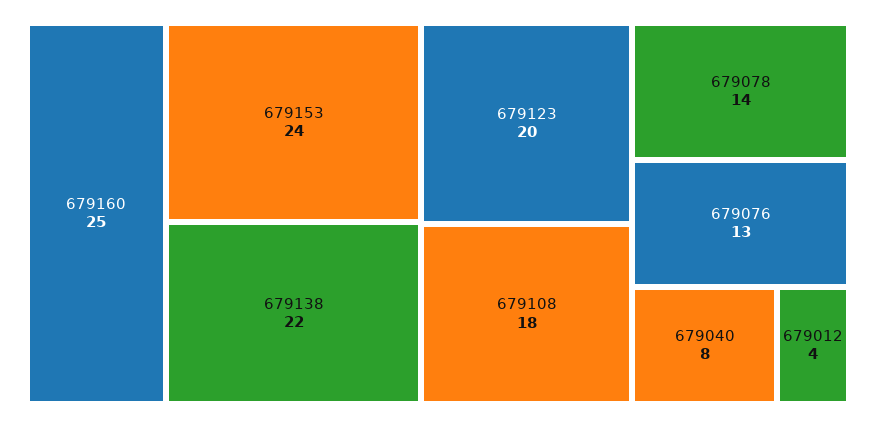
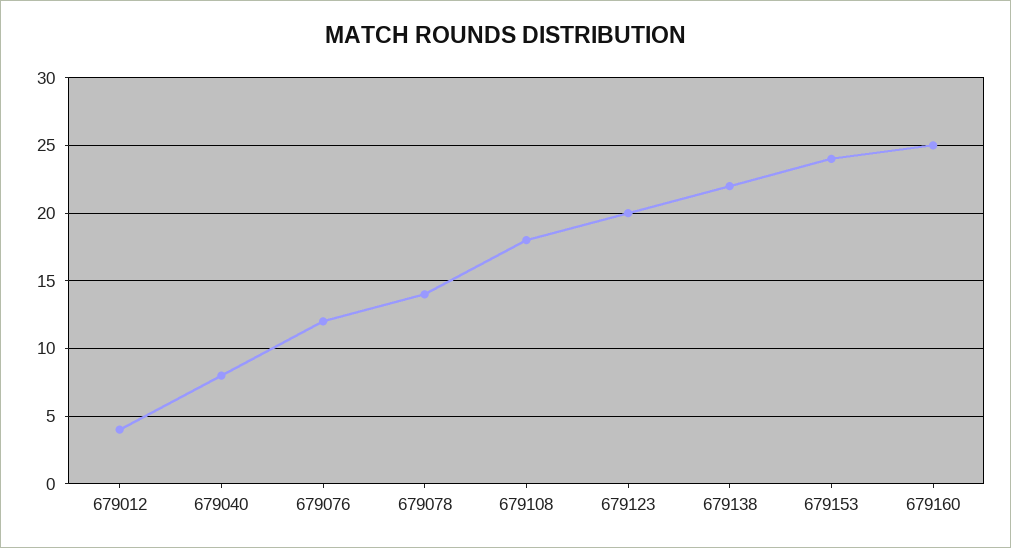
  {
    "679160": 25,
    "679153": 24,
    "679138": 22,
    "679123": 20,
    "679108": 18,
    "679078": 14,
-   "679076": 13,
+   "679076": 12,
    "679040": 8,
    "679012": 4
  }

